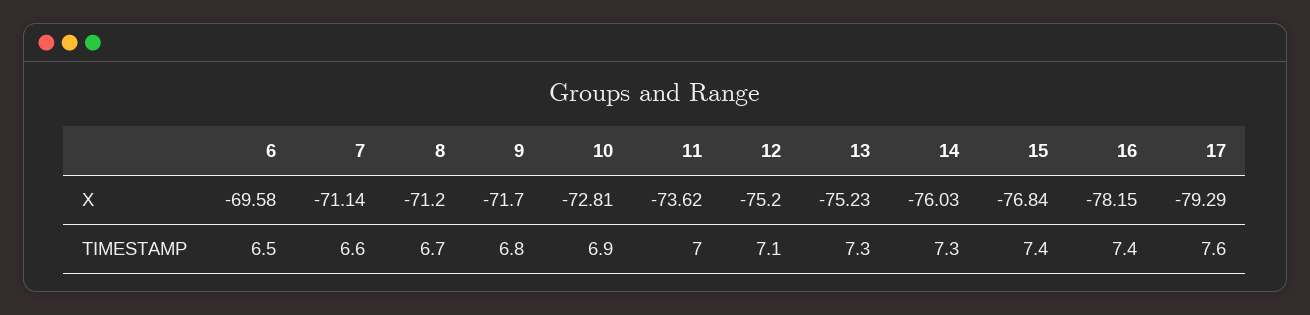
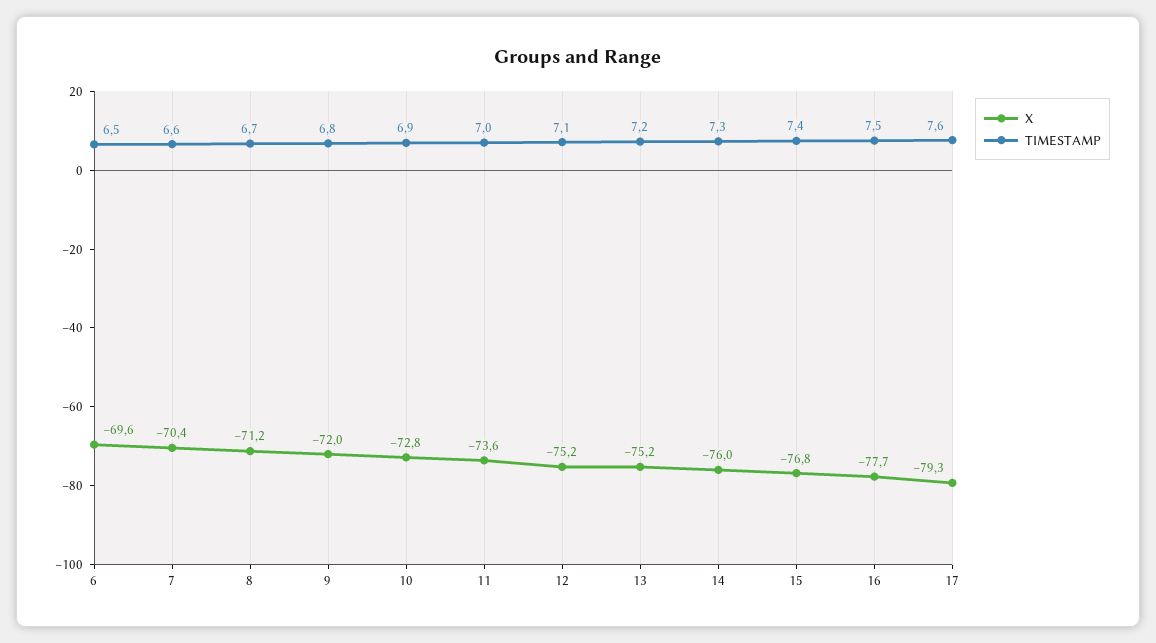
  {
    "X": {
      "6": -69.58,
-     "7": -71.14,
+     "7": -70.4,
      "8": -71.2,
-     "9": -71.7,
+     "9": -72,
      "10": -72.81,
      "11": -73.62,
      "12": -75.2,
      "13": -75.23,
      "14": -76.03,
      "15": -76.84,
-     "16": -78.15,
+     "16": -77.7,
      "17": -79.29
    },
    "TIMESTAMP": {
      "6": 6.5,
      "7": 6.6,
      "8": 6.7,
      "9": 6.8,
      "10": 6.9,
      "11": 7,
      "12": 7.1,
-     "13": 7.3,
+     "13": 7.2,
      "14": 7.3,
      "15": 7.4,
-     "16": 7.4,
+     "16": 7.5,
      "17": 7.6
    }
  }

